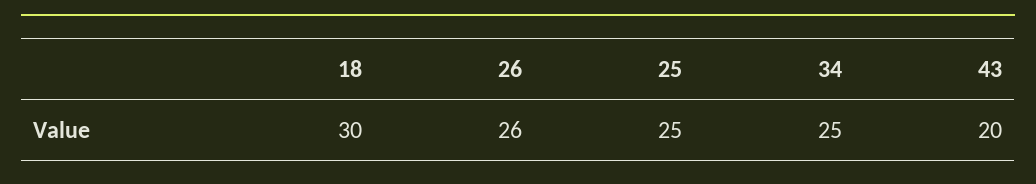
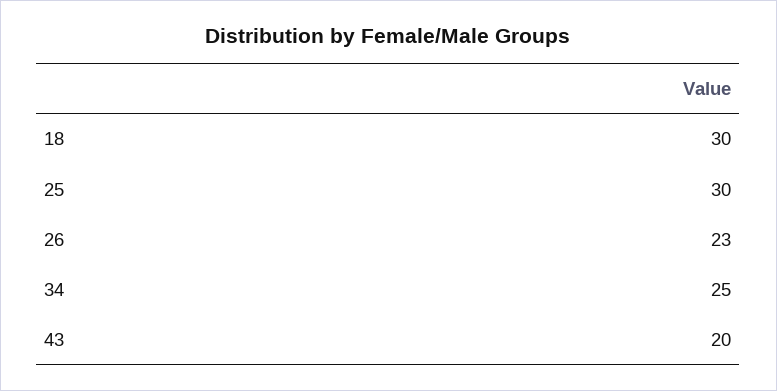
  {
    "18": 30,
-   "26": 26,
+   "26": 23,
-   "25": 25,
+   "25": 30,
    "34": 25,
    "43": 20
  }

